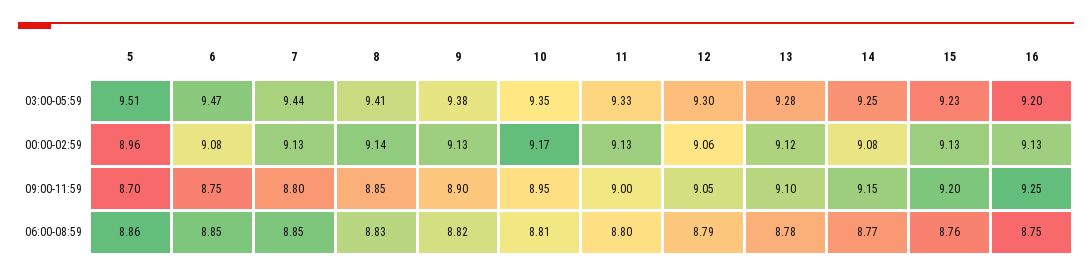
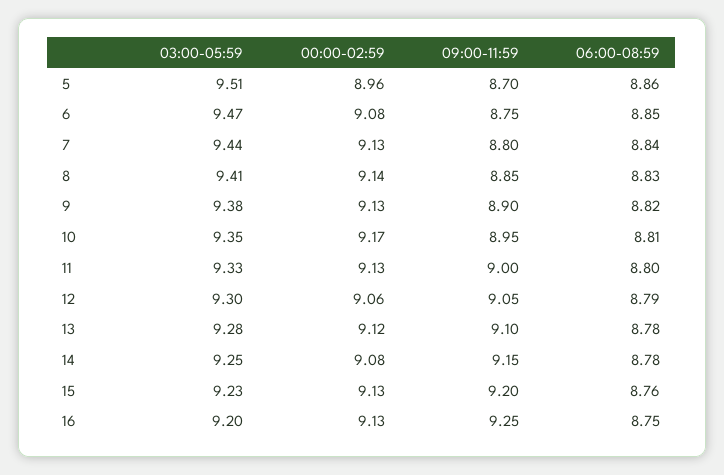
  {
    "5": {
      "03:00-05:59": 9.51,
      "00:00-02:59": 8.96,
      "09:00-11:59": 8.7,
      "06:00-08:59": 8.86
    },
    "6": {
      "03:00-05:59": 9.47,
      "00:00-02:59": 9.08,
      "09:00-11:59": 8.75,
      "06:00-08:59": 8.85
    },
    "7": {
      "03:00-05:59": 9.44,
      "00:00-02:59": 9.13,
      "09:00-11:59": 8.8,
-     "06:00-08:59": 8.85
+     "06:00-08:59": 8.84
    },
    "8": {
      "03:00-05:59": 9.41,
      "00:00-02:59": 9.14,
      "09:00-11:59": 8.85,
      "06:00-08:59": 8.83
    },
    "9": {
      "03:00-05:59": 9.38,
      "00:00-02:59": 9.13,
      "09:00-11:59": 8.9,
      "06:00-08:59": 8.82
    },
    "10": {
      "03:00-05:59": 9.35,
      "00:00-02:59": 9.17,
      "09:00-11:59": 8.95,
      "06:00-08:59": 8.81
    },
    "11": {
      "03:00-05:59": 9.33,
      "00:00-02:59": 9.13,
      "09:00-11:59": 9,
      "06:00-08:59": 8.8
    },
    "12": {
      "03:00-05:59": 9.3,
      "00:00-02:59": 9.06,
      "09:00-11:59": 9.05,
      "06:00-08:59": 8.79
    },
    "13": {
      "03:00-05:59": 9.28,
      "00:00-02:59": 9.12,
      "09:00-11:59": 9.1,
      "06:00-08:59": 8.78
    },
    "14": {
      "03:00-05:59": 9.25,
      "00:00-02:59": 9.08,
      "09:00-11:59": 9.15,
-     "06:00-08:59": 8.77
+     "06:00-08:59": 8.78
    },
    "15": {
      "03:00-05:59": 9.23,
      "00:00-02:59": 9.13,
      "09:00-11:59": 9.2,
      "06:00-08:59": 8.76
    },
    "16": {
      "03:00-05:59": 9.2,
      "00:00-02:59": 9.13,
      "09:00-11:59": 9.25,
      "06:00-08:59": 8.75
    }
  }

